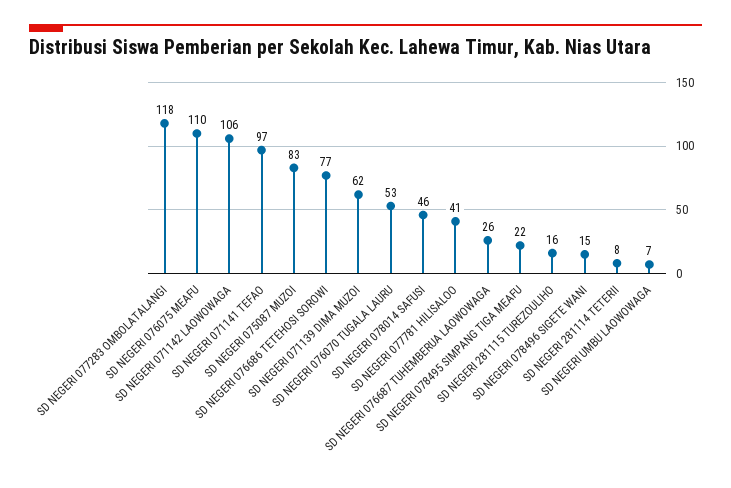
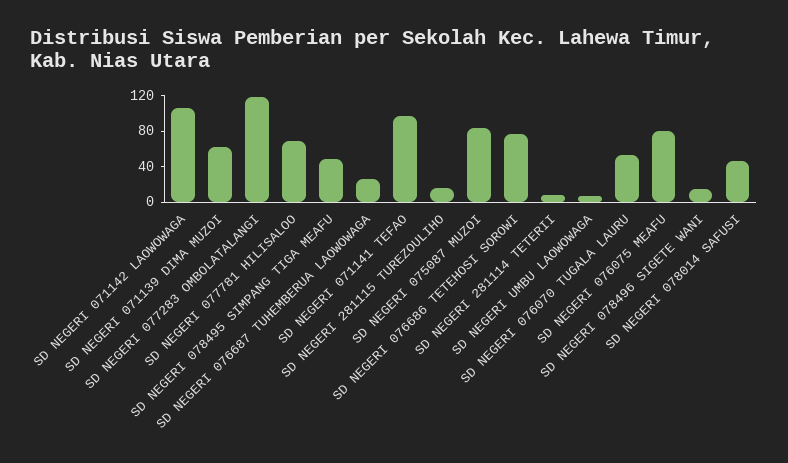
  {
    "SD NEGERI 077283 OMBOLATALANGI": 118,
-   "SD NEGERI 076075 MEAFU": 110,
+   "SD NEGERI 076075 MEAFU": 80,
    "SD NEGERI 071142 LAOWOWAGA": 106,
    "SD NEGERI 071141 TEFAO": 97,
    "SD NEGERI 075087 MUZOI": 83,
    "SD NEGERI 076686 TETEHOSI SOROWI": 77,
    "SD NEGERI 071139 DIMA MUZOI": 62,
    "SD NEGERI 076070 TUGALA LAURU": 53,
    "SD NEGERI 078014 SAFUSI": 46,
-   "SD NEGERI 077781 HILISALOO": 41,
+   "SD NEGERI 077781 HILISALOO": 70,
    "SD NEGERI 076687 TUHEMBERUA LAOWOWAGA": 26,
-   "SD NEGERI 078495 SIMPANG TIGA MEAFU": 22,
+   "SD NEGERI 078495 SIMPANG TIGA MEAFU": 50,
    "SD NEGERI 281115 TUREZOULIHO": 16,
    "SD NEGERI 078496 SIGETE WANI": 15,
    "SD NEGERI 281114 TETERII": 8,
    "SD NEGERI UMBU LAOWOWAGA": 7
  }

